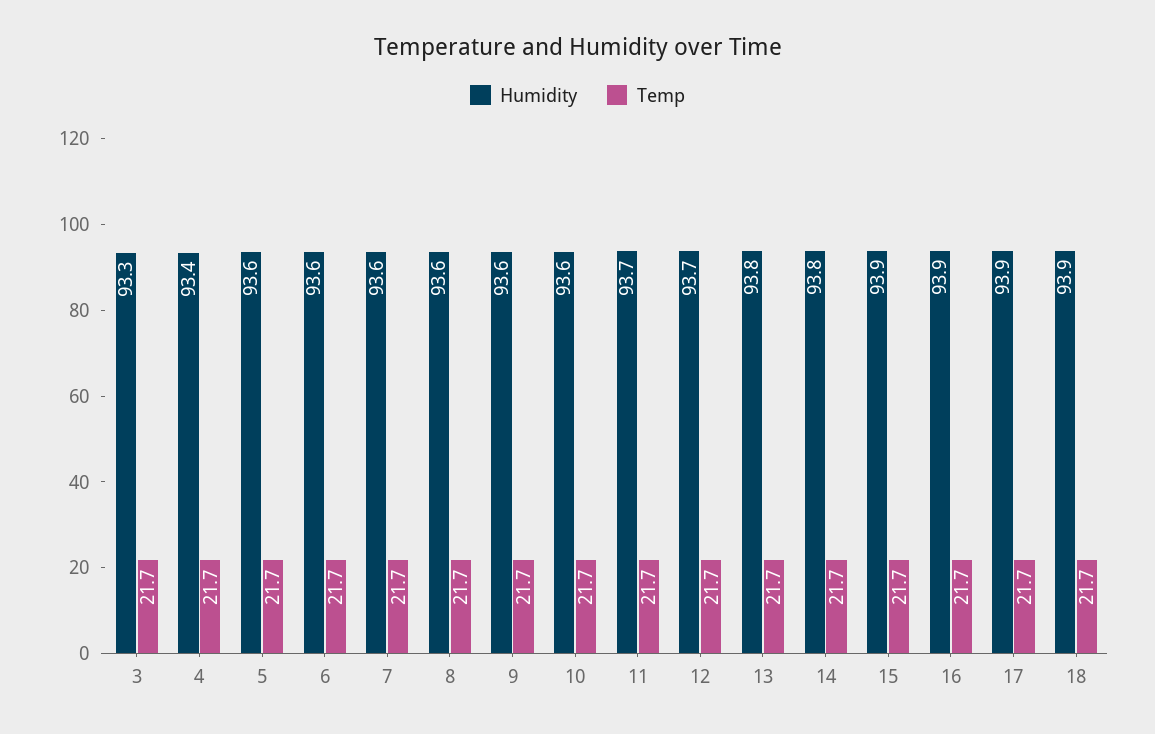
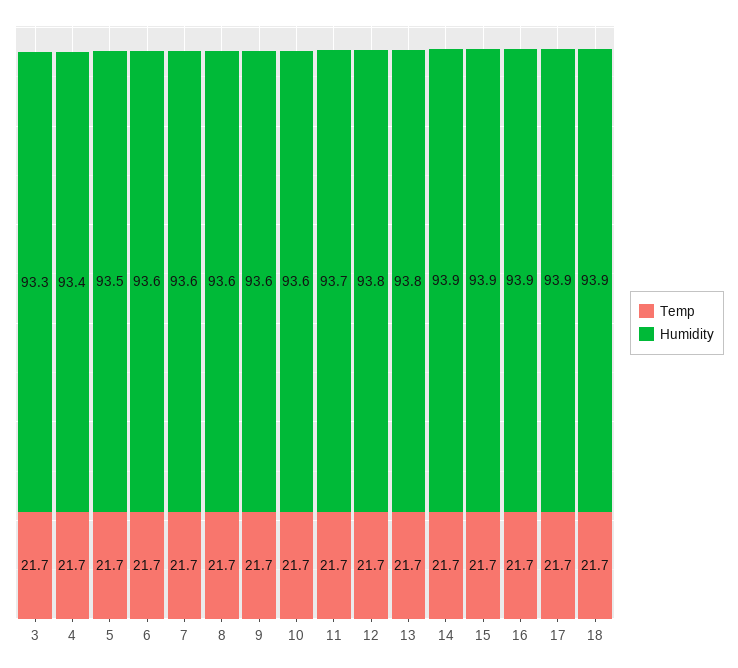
  {
    "Humidity": {
      "3": 93.3,
      "4": 93.4,
-     "5": 93.6,
+     "5": 93.5,
      "6": 93.6,
      "7": 93.6,
      "8": 93.6,
      "9": 93.6,
      "10": 93.6,
      "11": 93.7,
-     "12": 93.7,
+     "12": 93.8,
      "13": 93.8,
-     "14": 93.8,
+     "14": 93.9,
      "15": 93.9,
      "16": 93.9,
      "17": 93.9,
      "18": 93.9
    },
    "Temp": {
      "3": 21.7,
      "4": 21.7,
      "5": 21.7,
      "6": 21.7,
      "7": 21.7,
      "8": 21.7,
      "9": 21.7,
      "10": 21.7,
      "11": 21.7,
      "12": 21.7,
      "13": 21.7,
      "14": 21.7,
      "15": 21.7,
      "16": 21.7,
      "17": 21.7,
      "18": 21.7
    }
  }

